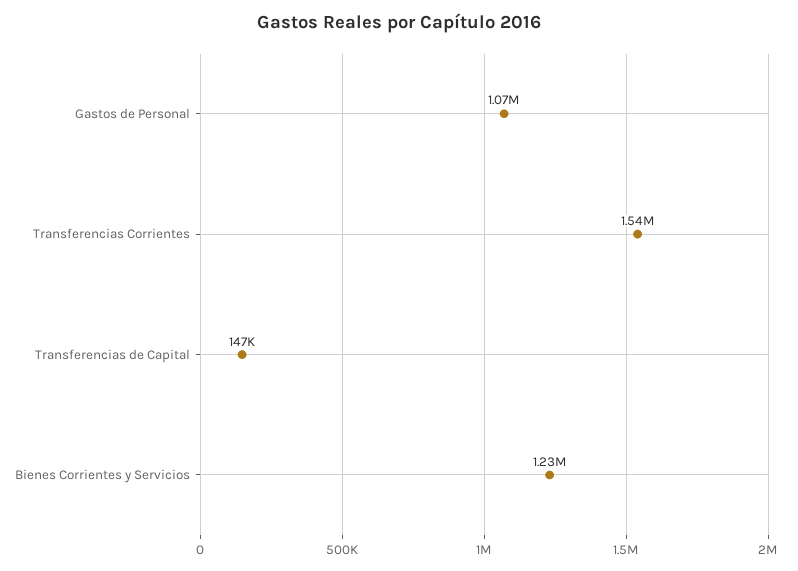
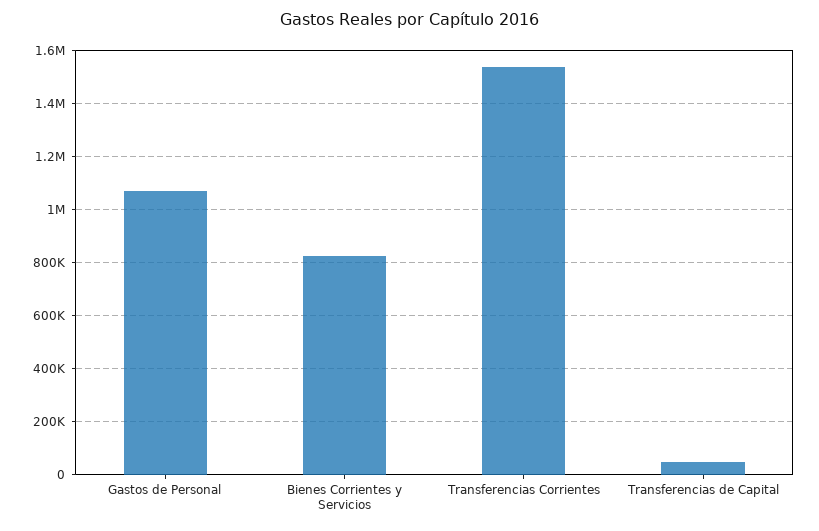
  {
    "Gastos de Personal": 1070000,
    "Transferencias Corrientes": 1540000,
-   "Transferencias de Capital": 147000,
+   "Transferencias de Capital": 50000,
-   "Bienes Corrientes y Servicios": 1230000
+   "Bienes Corrientes y Servicios": 825000
  }

